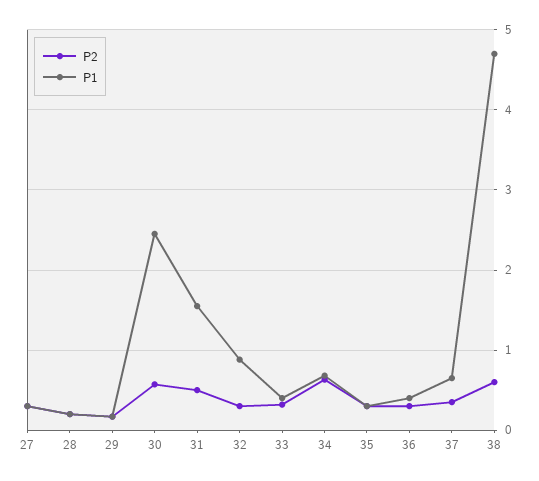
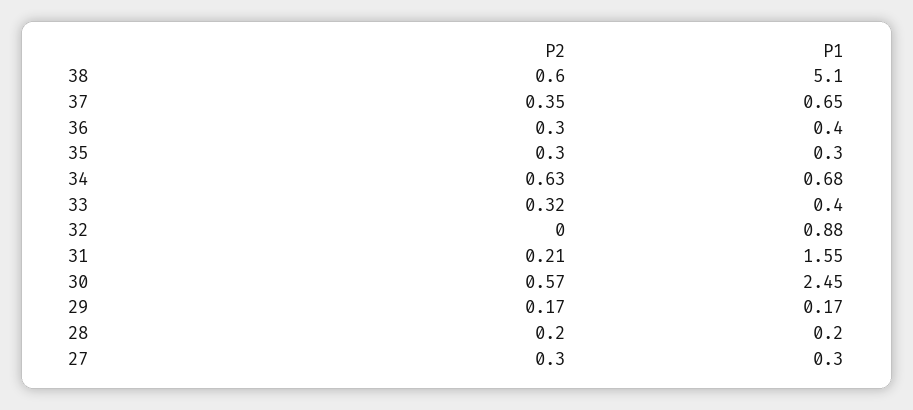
  {
    "P2": {
      "27": 0.3,
      "28": 0.2,
      "29": 0.17,
      "30": 0.57,
-     "31": 0.5,
+     "31": 0.21,
-     "32": 0.3,
+     "32": 0,
      "33": 0.32,
      "34": 0.63,
      "35": 0.3,
      "36": 0.3,
      "37": 0.35,
      "38": 0.6
    },
    "P1": {
      "27": 0.3,
      "28": 0.2,
      "29": 0.17,
      "30": 2.45,
      "31": 1.55,
      "32": 0.88,
      "33": 0.4,
      "34": 0.68,
      "35": 0.3,
      "36": 0.4,
      "37": 0.65,
-     "38": 4.7
+     "38": 5.1
    }
  }

